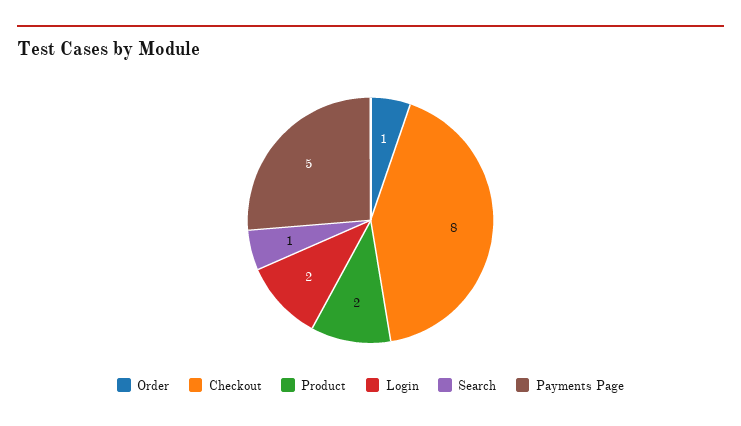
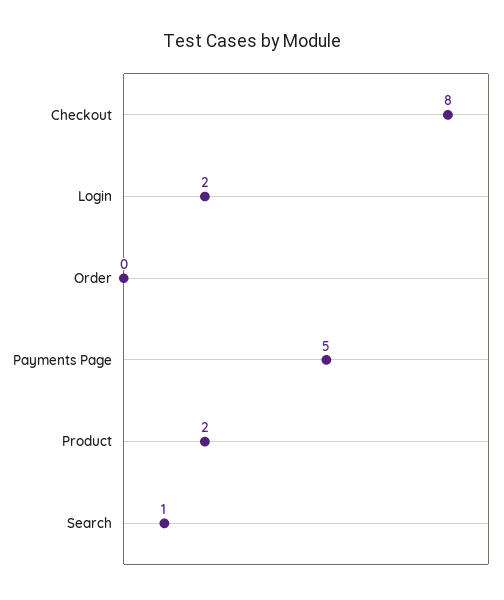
  {
-   "Order": 1,
+   "Order": 0,
    "Checkout": 8,
    "Product": 2,
    "Login": 2,
    "Search": 1,
    "Payments Page": 5
  }

